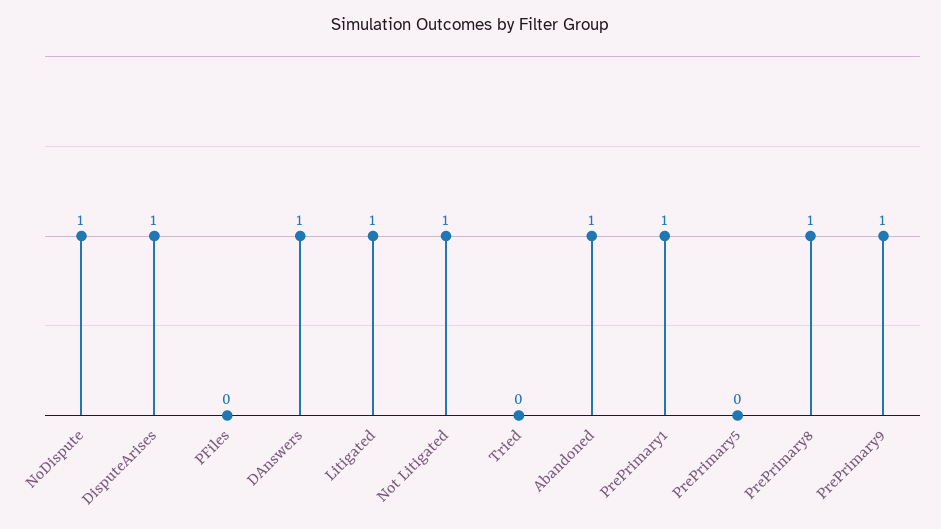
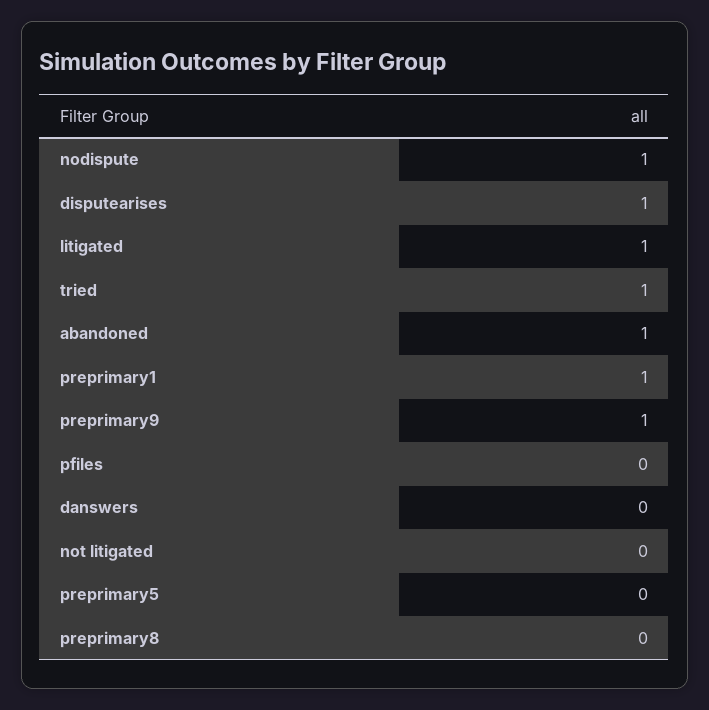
  {
    "NoDispute": 1,
    "DisputeArises": 1,
    "PFiles": 0,
-   "DAnswers": 1,
+   "DAnswers": 0,
    "Litigated": 1,
-   "Not Litigated": 1,
+   "Not Litigated": 0,
-   "Tried": 0,
+   "Tried": 1,
    "Abandoned": 1,
    "PrePrimary1": 1,
    "PrePrimary5": 0,
-   "PrePrimary8": 1,
+   "PrePrimary8": 0,
    "PrePrimary9": 1
  }

